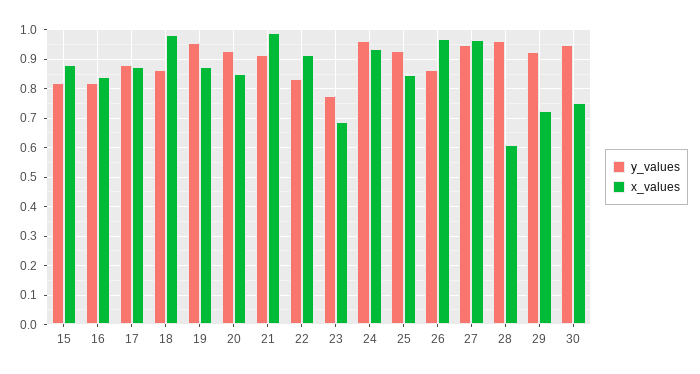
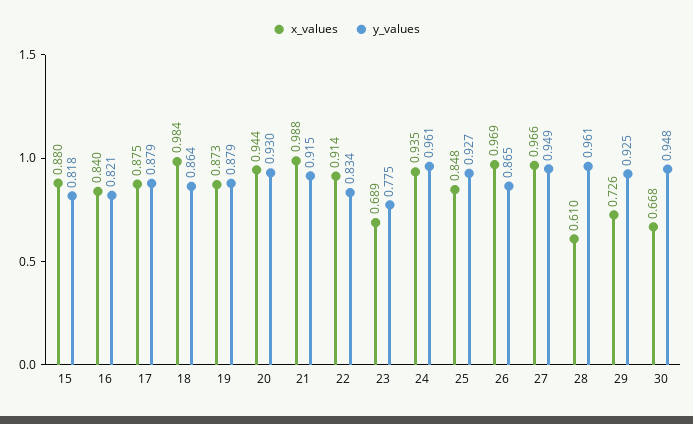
  {
    "y_values": {
      "15": 0.818,
      "16": 0.821,
      "17": 0.879,
      "18": 0.864,
-     "19": 0.95,
+     "19": 0.879,
      "20": 0.93,
      "21": 0.915,
      "22": 0.834,
      "23": 0.775,
      "24": 0.961,
      "25": 0.927,
      "26": 0.865,
      "27": 0.949,
      "28": 0.961,
      "29": 0.925,
      "30": 0.948
    },
    "x_values": {
      "15": 0.88,
      "16": 0.84,
      "17": 0.875,
      "18": 0.984,
      "19": 0.873,
-     "20": 0.85,
+     "20": 0.944,
      "21": 0.988,
      "22": 0.914,
      "23": 0.689,
      "24": 0.935,
      "25": 0.848,
      "26": 0.969,
      "27": 0.966,
      "28": 0.61,
      "29": 0.726,
-     "30": 0.75
+     "30": 0.668
    }
  }

